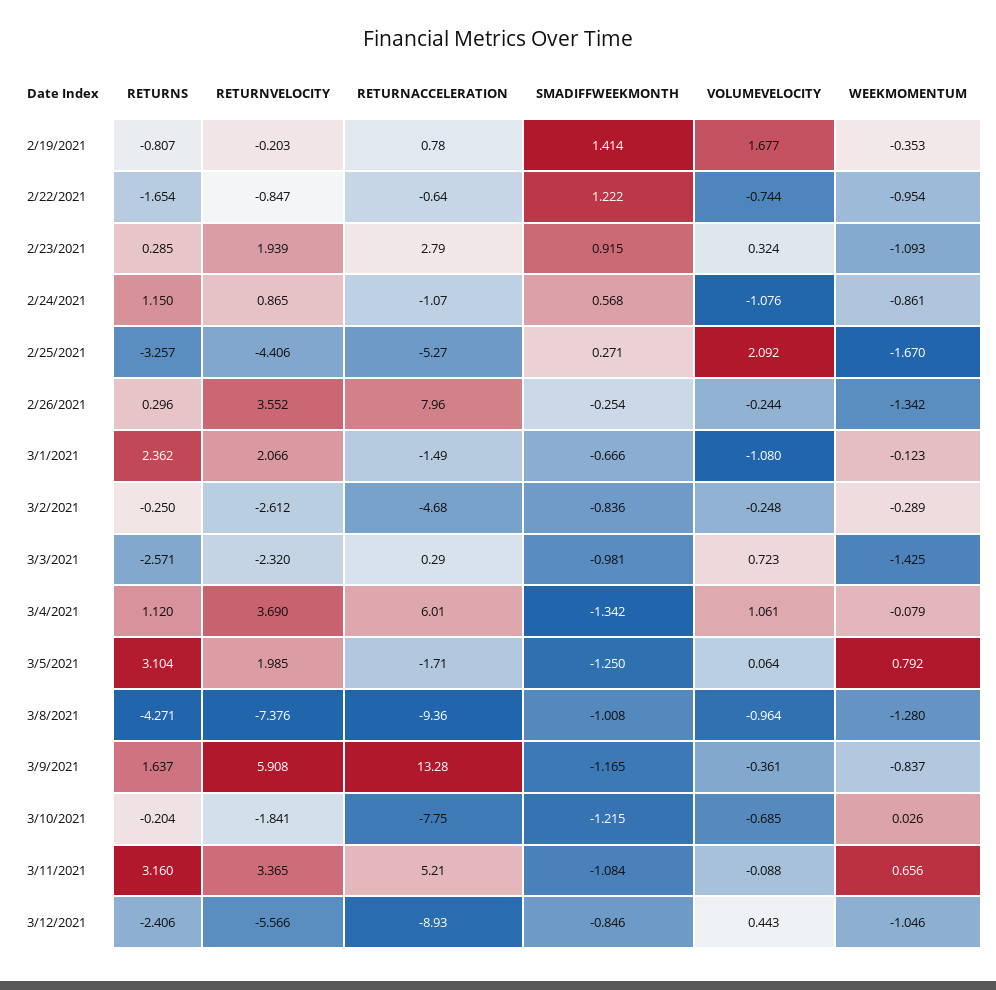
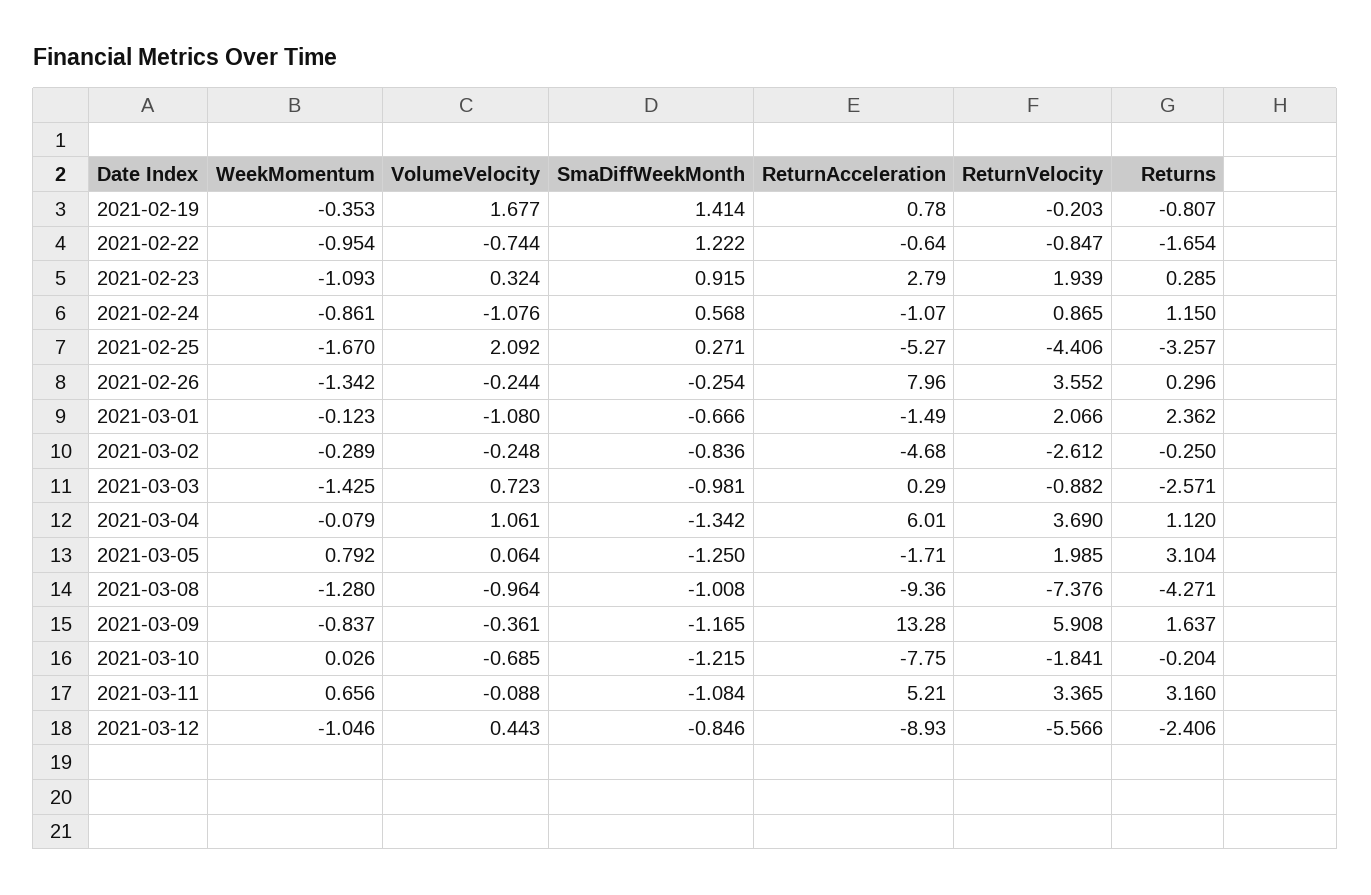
  {
    "RETURNS": {
      "2/19/2021": -0.807,
      "2/22/2021": -1.654,
      "2/23/2021": 0.285,
      "2/24/2021": 1.15,
      "2/25/2021": -3.257,
      "2/26/2021": 0.296,
      "3/1/2021": 2.362,
      "3/2/2021": -0.25,
      "3/3/2021": -2.571,
      "3/4/2021": 1.12,
      "3/5/2021": 3.104,
      "3/8/2021": -4.271,
      "3/9/2021": 1.637,
      "3/10/2021": -0.204,
      "3/11/2021": 3.16,
      "3/12/2021": -2.406
    },
    "RETURNVELOCITY": {
      "2/19/2021": -0.203,
      "2/22/2021": -0.847,
      "2/23/2021": 1.939,
      "2/24/2021": 0.865,
      "2/25/2021": -4.406,
      "2/26/2021": 3.552,
      "3/1/2021": 2.066,
      "3/2/2021": -2.612,
-     "3/3/2021": -2.32,
+     "3/3/2021": -0.882,
      "3/4/2021": 3.69,
      "3/5/2021": 1.985,
      "3/8/2021": -7.376,
      "3/9/2021": 5.908,
      "3/10/2021": -1.841,
      "3/11/2021": 3.365,
      "3/12/2021": -5.566
    },
    "RETURNACCELERATION": {
      "2/19/2021": 0.78,
      "2/22/2021": -0.64,
      "2/23/2021": 2.79,
      "2/24/2021": -1.07,
      "2/25/2021": -5.27,
      "2/26/2021": 7.96,
      "3/1/2021": -1.49,
      "3/2/2021": -4.68,
      "3/3/2021": 0.29,
      "3/4/2021": 6.01,
      "3/5/2021": -1.71,
      "3/8/2021": -9.36,
      "3/9/2021": 13.28,
      "3/10/2021": -7.75,
      "3/11/2021": 5.21,
      "3/12/2021": -8.93
    },
    "SMADIFFWEEKMONTH": {
      "2/19/2021": 1.414,
      "2/22/2021": 1.222,
      "2/23/2021": 0.915,
      "2/24/2021": 0.568,
      "2/25/2021": 0.271,
      "2/26/2021": -0.254,
      "3/1/2021": -0.666,
      "3/2/2021": -0.836,
      "3/3/2021": -0.981,
      "3/4/2021": -1.342,
      "3/5/2021": -1.25,
      "3/8/2021": -1.008,
      "3/9/2021": -1.165,
      "3/10/2021": -1.215,
      "3/11/2021": -1.084,
      "3/12/2021": -0.846
    },
    "VOLUMEVELOCITY": {
      "2/19/2021": 1.677,
      "2/22/2021": -0.744,
      "2/23/2021": 0.324,
      "2/24/2021": -1.076,
      "2/25/2021": 2.092,
      "2/26/2021": -0.244,
      "3/1/2021": -1.08,
      "3/2/2021": -0.248,
      "3/3/2021": 0.723,
      "3/4/2021": 1.061,
      "3/5/2021": 0.064,
      "3/8/2021": -0.964,
      "3/9/2021": -0.361,
      "3/10/2021": -0.685,
      "3/11/2021": -0.088,
      "3/12/2021": 0.443
    },
    "WEEKMOMENTUM": {
      "2/19/2021": -0.353,
      "2/22/2021": -0.954,
      "2/23/2021": -1.093,
      "2/24/2021": -0.861,
      "2/25/2021": -1.67,
      "2/26/2021": -1.342,
      "3/1/2021": -0.123,
      "3/2/2021": -0.289,
      "3/3/2021": -1.425,
      "3/4/2021": -0.079,
      "3/5/2021": 0.792,
      "3/8/2021": -1.28,
      "3/9/2021": -0.837,
      "3/10/2021": 0.026,
      "3/11/2021": 0.656,
      "3/12/2021": -1.046
    }
  }

